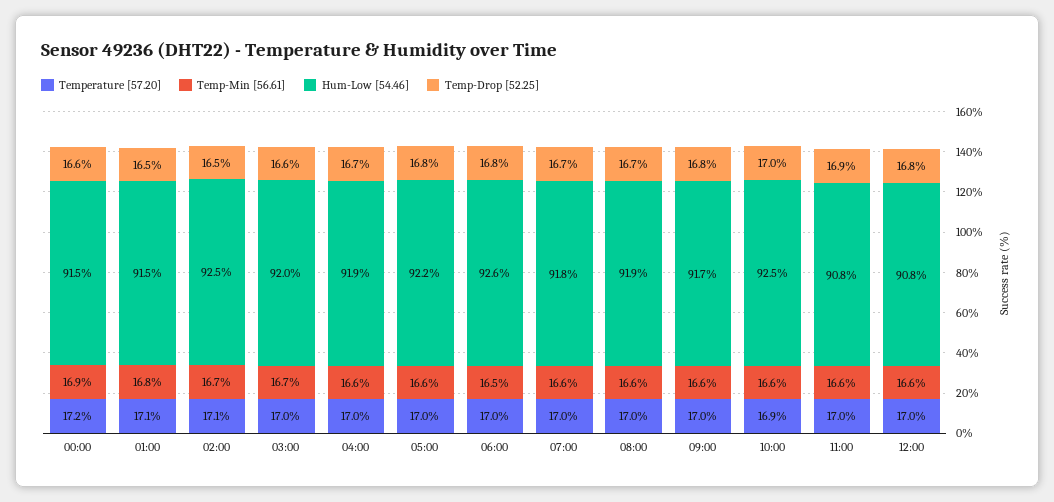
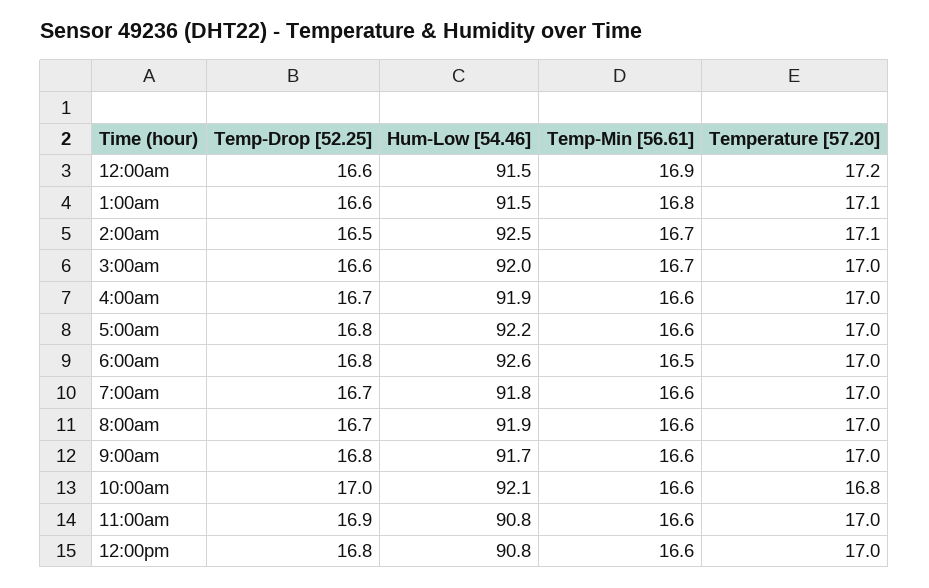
  {
    "Temperature [57.20]": {
      "00:00": 17.2,
      "01:00": 17.1,
      "02:00": 17.1,
      "03:00": 17,
      "04:00": 17,
      "05:00": 17,
      "06:00": 17,
      "07:00": 17,
      "08:00": 17,
      "09:00": 17,
-     "10:00": 16.9,
+     "10:00": 16.8,
      "11:00": 17,
      "12:00": 17
    },
    "Temp-Min [56.61]": {
      "00:00": 16.9,
      "01:00": 16.8,
      "02:00": 16.7,
      "03:00": 16.7,
      "04:00": 16.6,
      "05:00": 16.6,
      "06:00": 16.5,
      "07:00": 16.6,
      "08:00": 16.6,
      "09:00": 16.6,
      "10:00": 16.6,
      "11:00": 16.6,
      "12:00": 16.6
    },
    "Hum-Low [54.46]": {
      "00:00": 91.5,
      "01:00": 91.5,
      "02:00": 92.5,
      "03:00": 92,
      "04:00": 91.9,
      "05:00": 92.2,
      "06:00": 92.6,
      "07:00": 91.8,
      "08:00": 91.9,
      "09:00": 91.7,
-     "10:00": 92.5,
+     "10:00": 92.1,
      "11:00": 90.8,
      "12:00": 90.8
    },
    "Temp-Drop [52.25]": {
      "00:00": 16.6,
-     "01:00": 16.5,
+     "01:00": 16.6,
      "02:00": 16.5,
      "03:00": 16.6,
      "04:00": 16.7,
      "05:00": 16.8,
      "06:00": 16.8,
      "07:00": 16.7,
      "08:00": 16.7,
      "09:00": 16.8,
      "10:00": 17,
      "11:00": 16.9,
      "12:00": 16.8
    }
  }

